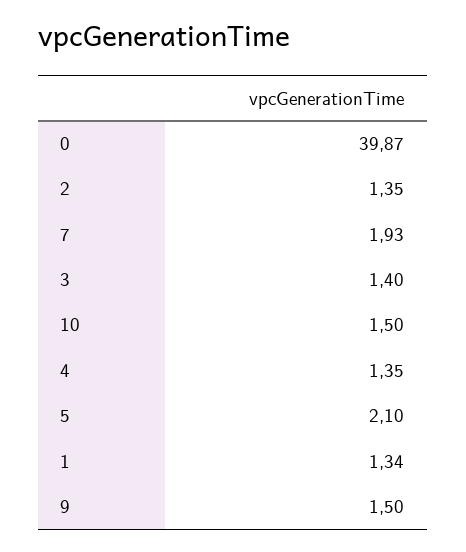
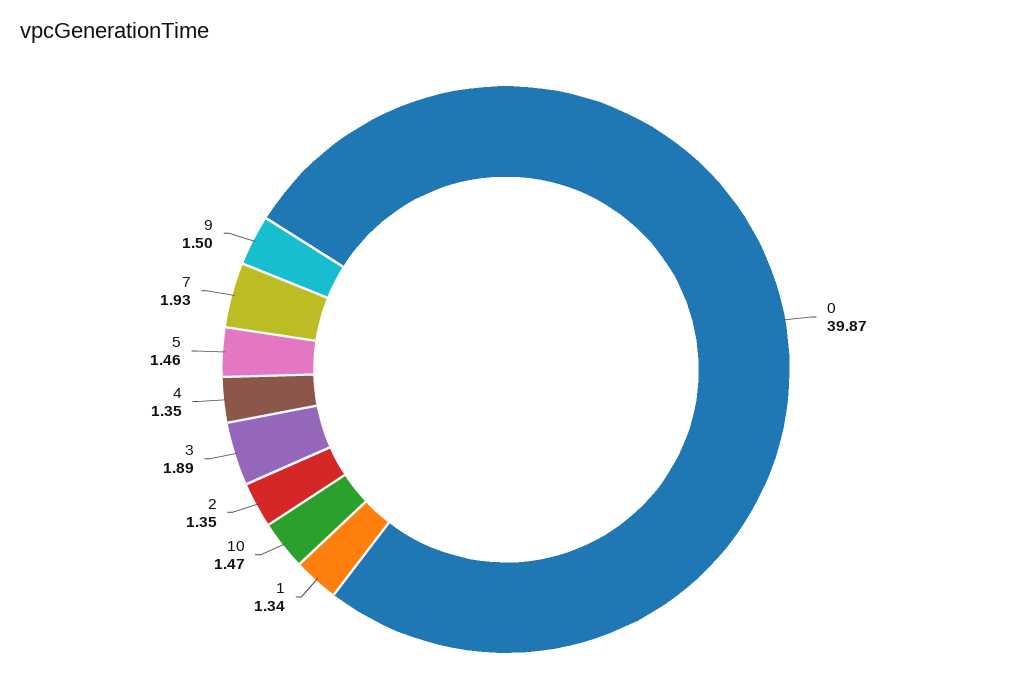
  {
    "0": 39.87,
    "2": 1.35,
    "7": 1.93,
-   "3": 1.4,
+   "3": 1.89,
-   "10": 1.5,
+   "10": 1.47,
    "4": 1.35,
-   "5": 2.1,
+   "5": 1.46,
    "1": 1.34,
    "9": 1.5
  }

